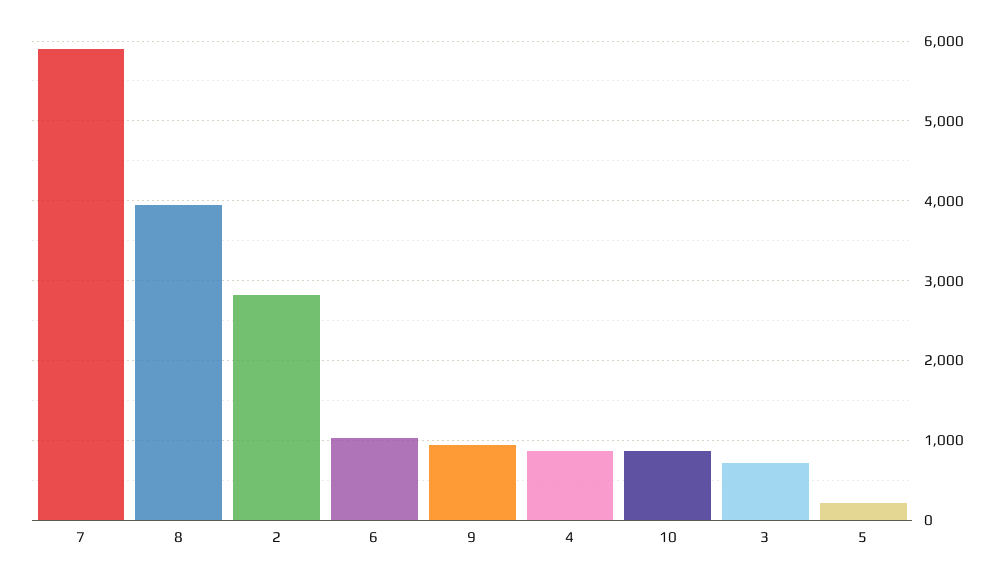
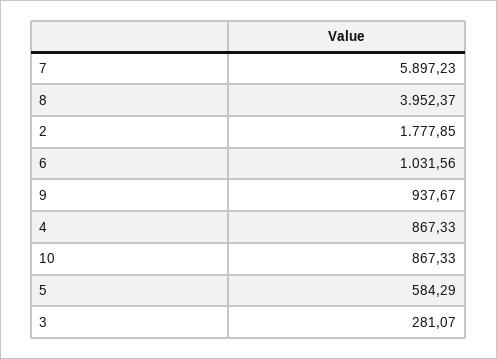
  {
    "7": 5897.23,
    "8": 3952.37,
-   "2": 2800,
+   "2": 1777.85,
    "6": 1031.56,
    "9": 937.67,
    "4": 867.33,
    "10": 867.33,
-   "3": 700,
+   "3": 281.07,
-   "5": 200
+   "5": 584.29
  }

